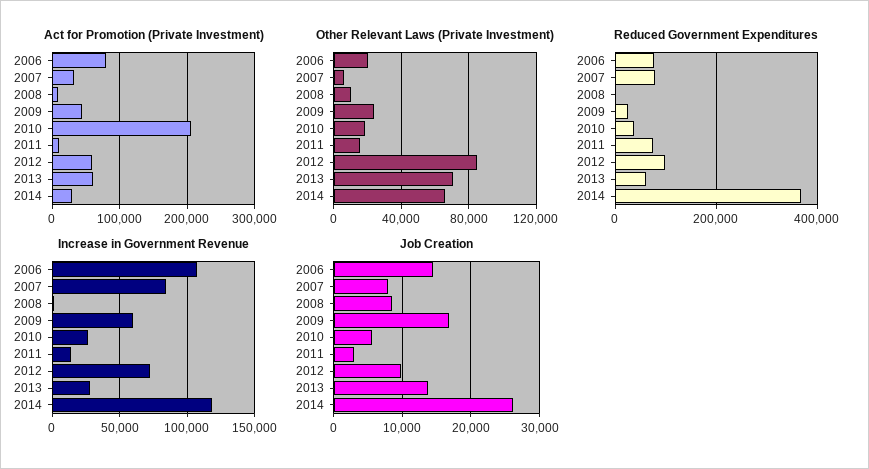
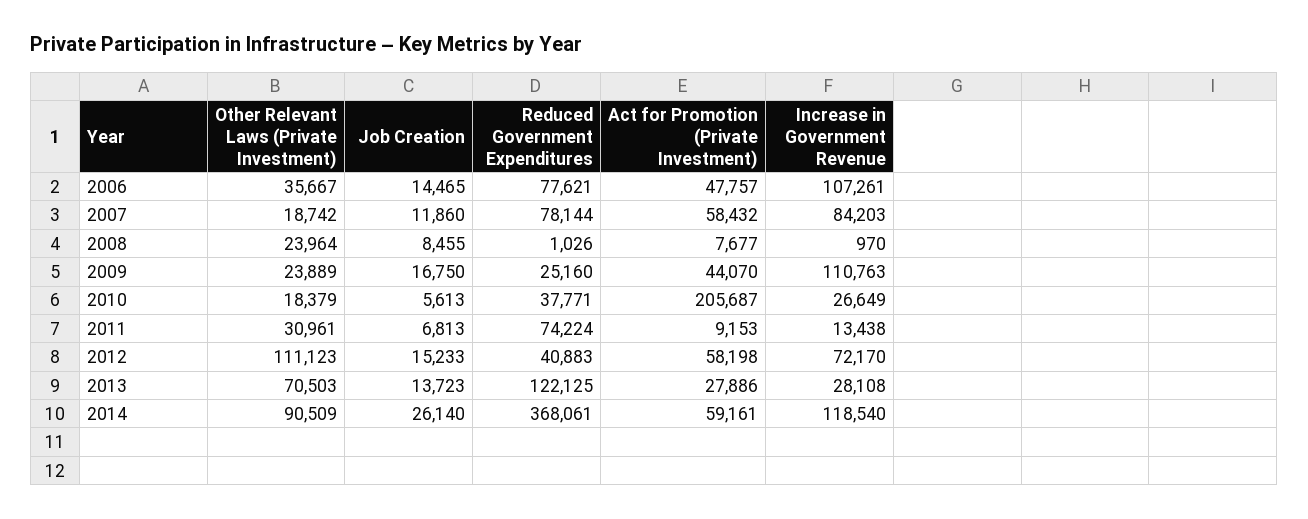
  {
    "Act for Promotion (Private Investment)": {
-     "2006": 80000,
+     "2006": 47757,
-     "2007": 30000,
+     "2007": 58432,
      "2008": 7677,
      "2009": 44070,
      "2010": 205687,
      "2011": 9153,
      "2012": 58198,
-     "2013": 60000,
+     "2013": 27886,
-     "2014": 30000
+     "2014": 59161
    },
    "Other Relevant Laws (Private Investment)": {
-     "2006": 20000,
+     "2006": 35667,
-     "2007": 5000,
+     "2007": 18742,
-     "2008": 10000,
+     "2008": 23964,
      "2009": 23889,
      "2010": 18379,
-     "2011": 15000,
+     "2011": 30961,
-     "2012": 85000,
+     "2012": 111123,
      "2013": 70503,
-     "2014": 65000
+     "2014": 90509
    },
    "Reduced Government Expenditures": {
      "2006": 77621,
      "2007": 78144,
      "2008": 1026,
      "2009": 25160,
      "2010": 37771,
      "2011": 74224,
-     "2012": 100000,
+     "2012": 40883,
-     "2013": 60000,
+     "2013": 122125,
      "2014": 368061
    },
    "Increase in Government Revenue": {
      "2006": 107261,
      "2007": 84203,
      "2008": 970,
-     "2009": 60000,
+     "2009": 110763,
      "2010": 26649,
      "2011": 13438,
      "2012": 72170,
      "2013": 28108,
      "2014": 118540
    },
    "Job Creation": {
      "2006": 14465,
-     "2007": 8000,
+     "2007": 11860,
      "2008": 8455,
      "2009": 16750,
      "2010": 5613,
-     "2011": 3000,
+     "2011": 6813,
-     "2012": 10000,
+     "2012": 15233,
      "2013": 13723,
      "2014": 26140
    }
  }

